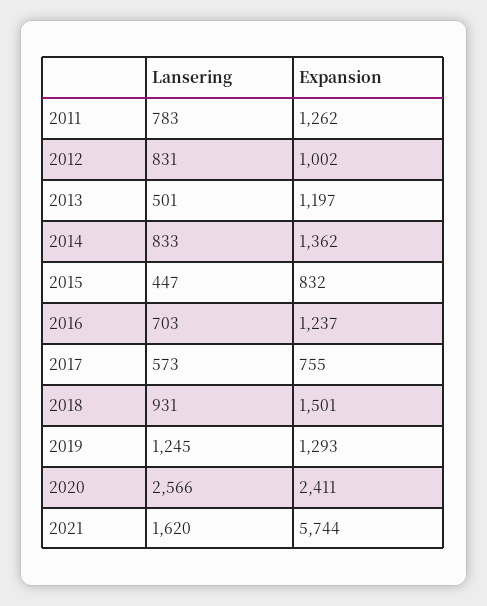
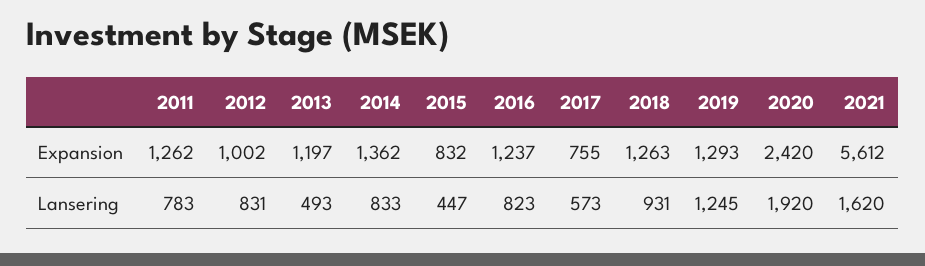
  {
    "Lansering": {
      "2011": 783,
      "2012": 831,
-     "2013": 501,
+     "2013": 493,
      "2014": 833,
      "2015": 447,
-     "2016": 703,
+     "2016": 823,
      "2017": 573,
      "2018": 931,
      "2019": 1245,
-     "2020": 2566,
+     "2020": 1920,
      "2021": 1620
    },
    "Expansion": {
      "2011": 1262,
      "2012": 1002,
      "2013": 1197,
      "2014": 1362,
      "2015": 832,
      "2016": 1237,
      "2017": 755,
-     "2018": 1501,
+     "2018": 1263,
      "2019": 1293,
-     "2020": 2411,
+     "2020": 2420,
-     "2021": 5744
+     "2021": 5612
    }
  }

